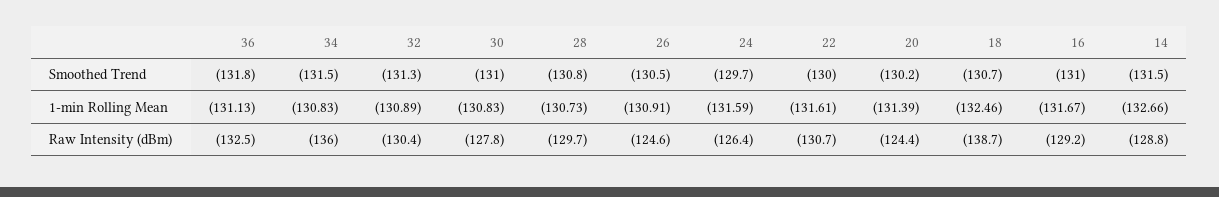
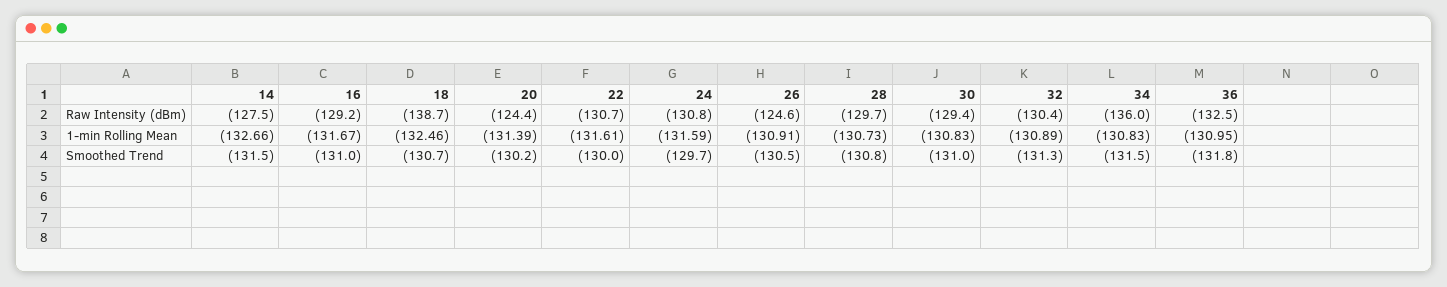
  {
    "36": {
      "Smoothed Trend": -131.8,
-     "1-min Rolling Mean": -131.13,
+     "1-min Rolling Mean": -130.95,
      "Raw Intensity (dBm)": -132.5
    },
    "34": {
      "Smoothed Trend": -131.5,
      "1-min Rolling Mean": -130.83,
      "Raw Intensity (dBm)": -136
    },
    "32": {
      "Smoothed Trend": -131.3,
      "1-min Rolling Mean": -130.89,
      "Raw Intensity (dBm)": -130.4
    },
    "30": {
      "Smoothed Trend": -131,
      "1-min Rolling Mean": -130.83,
-     "Raw Intensity (dBm)": -127.8
+     "Raw Intensity (dBm)": -129.4
    },
    "28": {
      "Smoothed Trend": -130.8,
      "1-min Rolling Mean": -130.73,
      "Raw Intensity (dBm)": -129.7
    },
    "26": {
      "Smoothed Trend": -130.5,
      "1-min Rolling Mean": -130.91,
      "Raw Intensity (dBm)": -124.6
    },
    "24": {
      "Smoothed Trend": -129.7,
      "1-min Rolling Mean": -131.59,
-     "Raw Intensity (dBm)": -126.4
+     "Raw Intensity (dBm)": -130.8
    },
    "22": {
      "Smoothed Trend": -130,
      "1-min Rolling Mean": -131.61,
      "Raw Intensity (dBm)": -130.7
    },
    "20": {
      "Smoothed Trend": -130.2,
      "1-min Rolling Mean": -131.39,
      "Raw Intensity (dBm)": -124.4
    },
    "18": {
      "Smoothed Trend": -130.7,
      "1-min Rolling Mean": -132.46,
      "Raw Intensity (dBm)": -138.7
    },
    "16": {
      "Smoothed Trend": -131,
      "1-min Rolling Mean": -131.67,
      "Raw Intensity (dBm)": -129.2
    },
    "14": {
      "Smoothed Trend": -131.5,
      "1-min Rolling Mean": -132.66,
-     "Raw Intensity (dBm)": -128.8
+     "Raw Intensity (dBm)": -127.5
    }
  }

